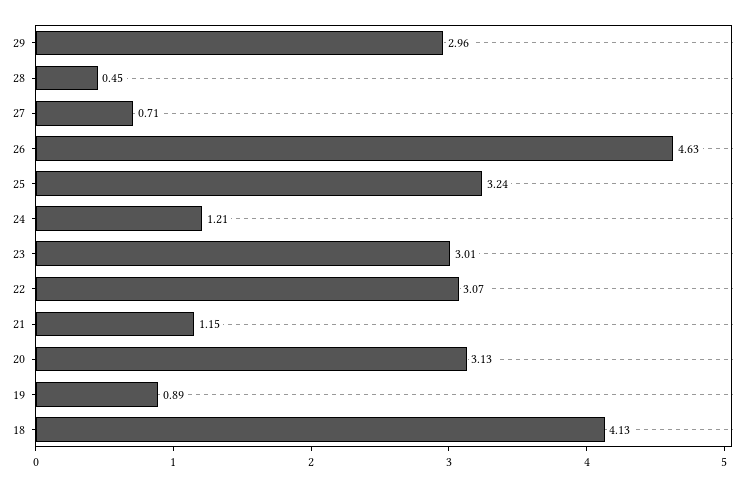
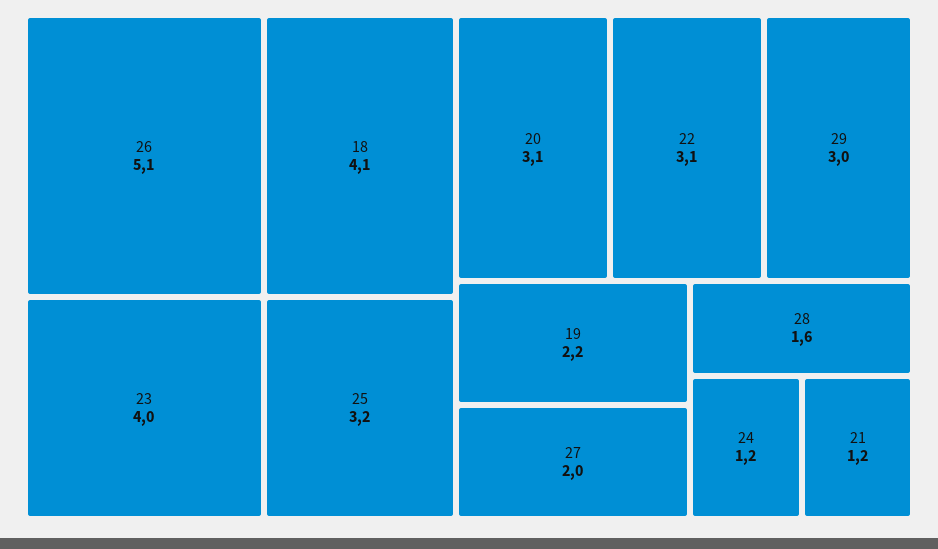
  {
    "29": 2.96,
-   "28": 0.45,
+   "28": 1.6,
-   "27": 0.71,
+   "27": 2,
-   "26": 4.63,
+   "26": 5.1,
    "25": 3.24,
    "24": 1.21,
-   "23": 3.01,
+   "23": 4,
    "22": 3.07,
    "21": 1.15,
    "20": 3.13,
-   "19": 0.89,
+   "19": 2.2,
    "18": 4.13
  }

